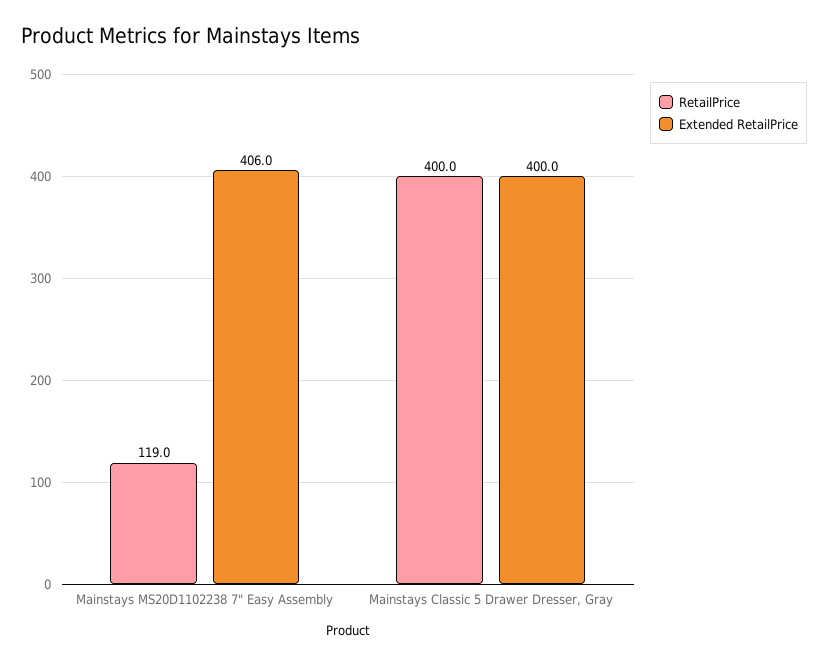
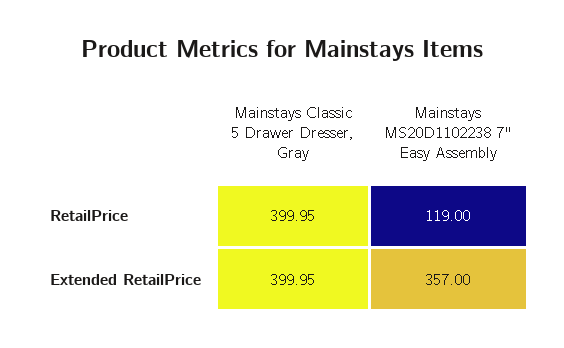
  {
    "RetailPrice": {
      "Mainstays MS20D1102238 7\" Easy Assembly": 119,
      "Mainstays Classic 5 Drawer Dresser, Gray": 399.95
    },
    "Extended RetailPrice": {
-     "Mainstays MS20D1102238 7\" Easy Assembly": 406,
+     "Mainstays MS20D1102238 7\" Easy Assembly": 357,
      "Mainstays Classic 5 Drawer Dresser, Gray": 399.95
    }
  }

